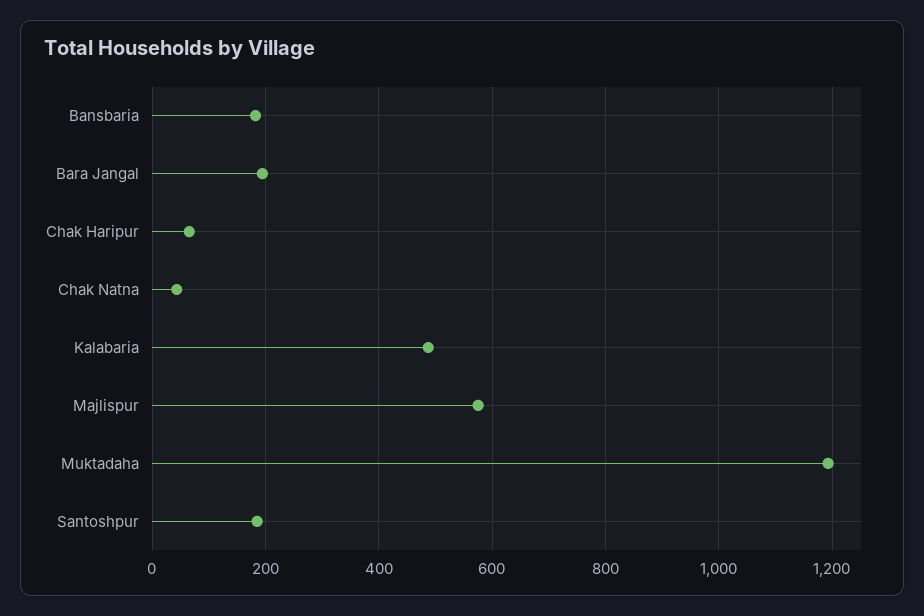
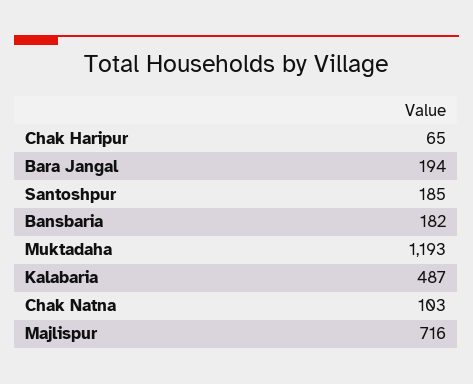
  {
    "Bansbaria": 182,
    "Bara Jangal": 194,
    "Chak Haripur": 65,
-   "Chak Natna": 40,
+   "Chak Natna": 103,
    "Kalabaria": 487,
-   "Majlispur": 580,
+   "Majlispur": 716,
    "Muktadaha": 1193,
    "Santoshpur": 185
  }

